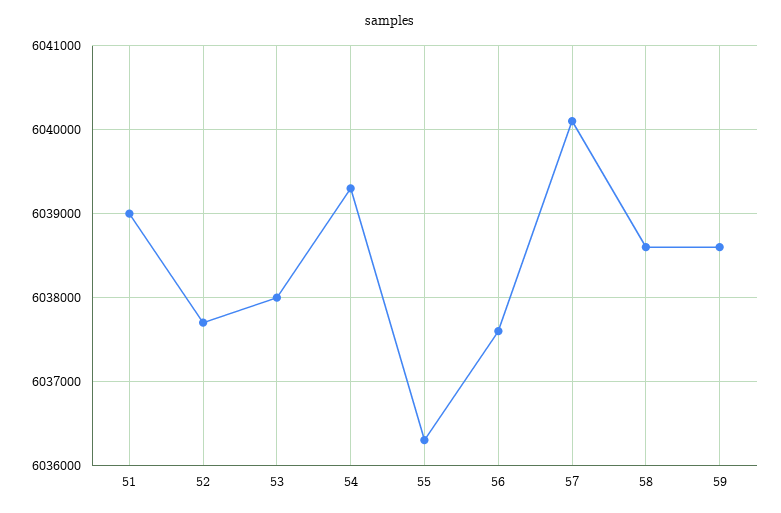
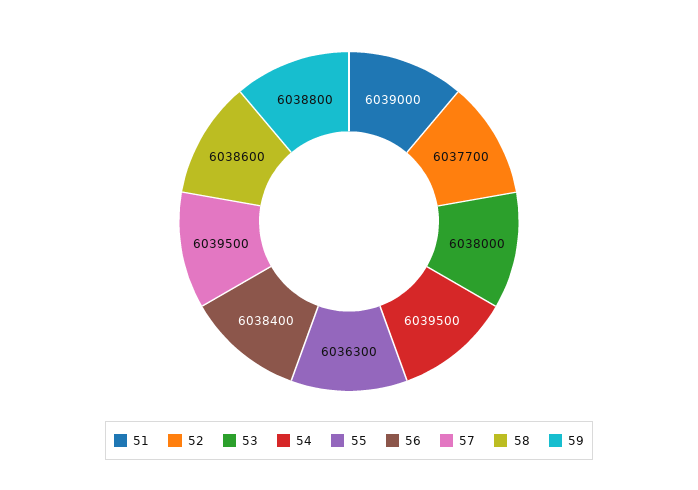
  {
    "51": 6039000,
    "52": 6037700,
    "53": 6038000,
-   "54": 6039300,
+   "54": 6039500,
    "55": 6036300,
-   "56": 6037600,
+   "56": 6038400,
-   "57": 6040100,
+   "57": 6039500,
    "58": 6038600,
-   "59": 6038600
+   "59": 6038800
  }

